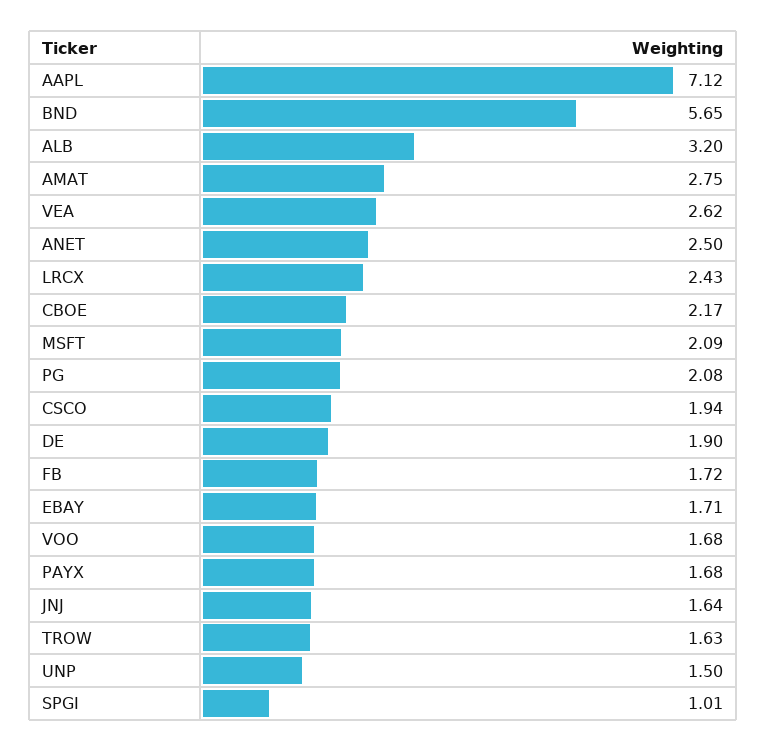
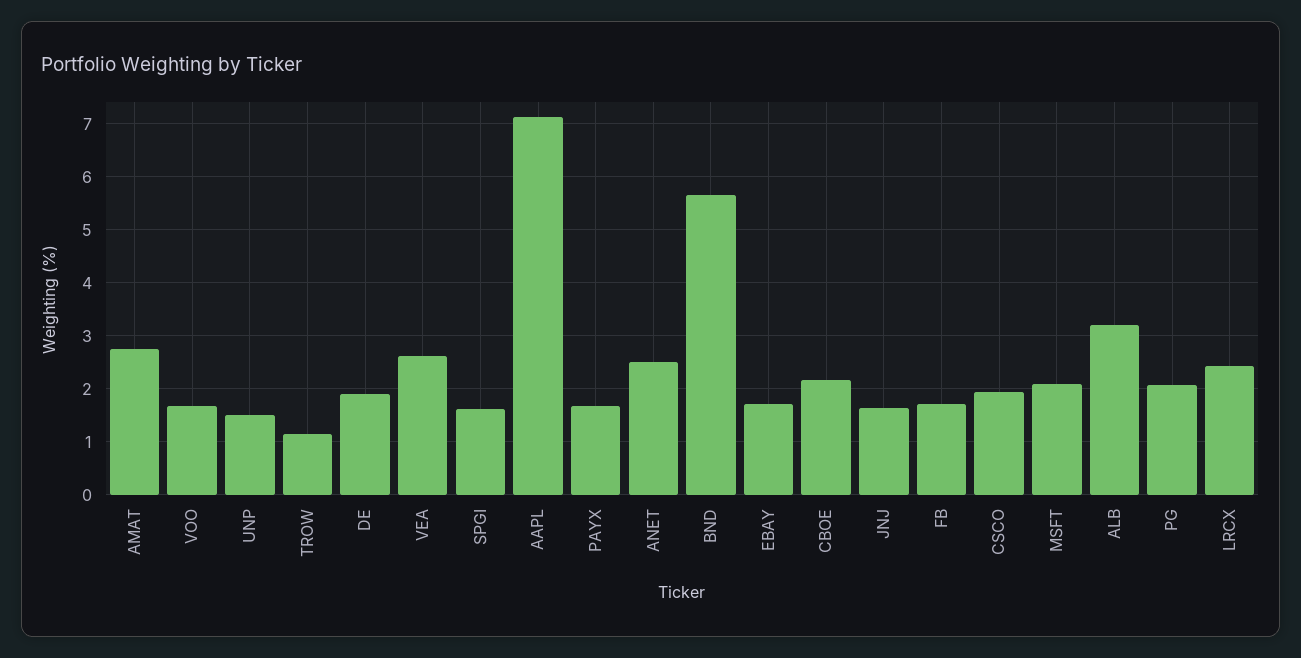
  {
    "AAPL": 7.12,
    "BND": 5.65,
    "ALB": 3.2,
    "AMAT": 2.75,
    "VEA": 2.62,
    "ANET": 2.5,
    "LRCX": 2.43,
    "CBOE": 2.17,
    "MSFT": 2.09,
    "PG": 2.08,
    "CSCO": 1.94,
    "DE": 1.9,
    "FB": 1.72,
    "EBAY": 1.71,
    "VOO": 1.68,
    "PAYX": 1.68,
    "JNJ": 1.64,
-   "TROW": 1.63,
+   "TROW": 1.2,
    "UNP": 1.5,
-   "SPGI": 1.01
+   "SPGI": 1.6
  }

